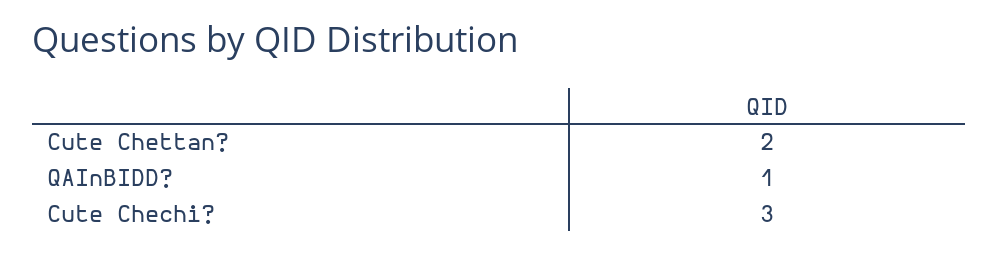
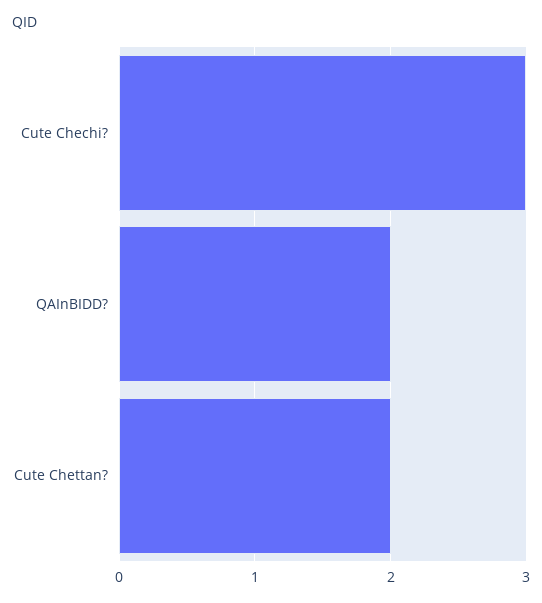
  {
    "Cute Chettan?": 2,
-   "QAInBIDD?": 1,
+   "QAInBIDD?": 2,
    "Cute Chechi?": 3
  }

